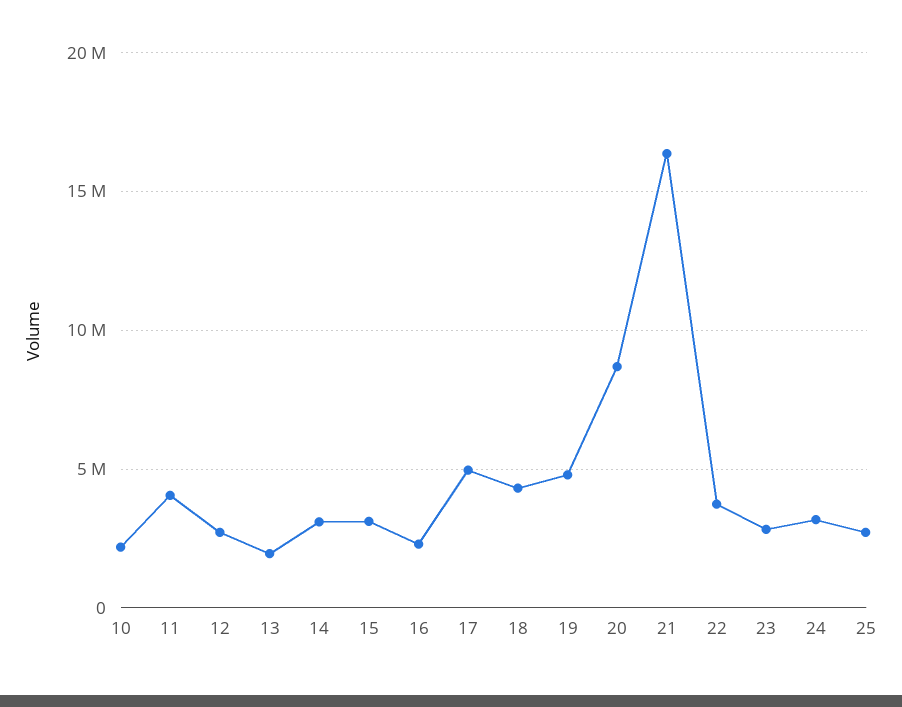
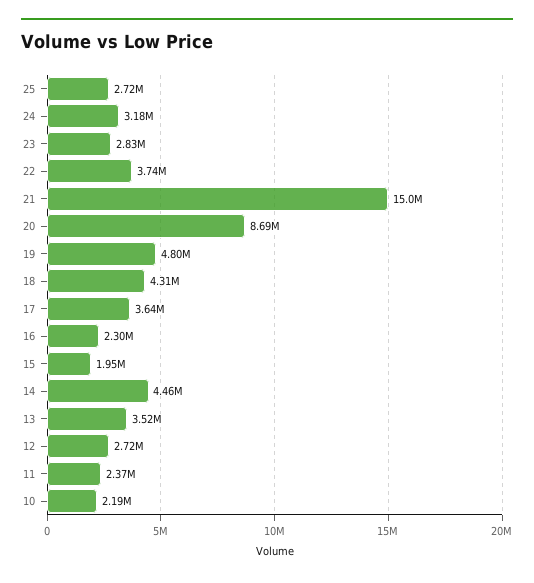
  {
    "10": 2190000,
-   "11": 4000000,
+   "11": 2370000,
    "12": 2720000,
-   "13": 2000000,
+   "13": 3520000,
-   "14": 3000000,
+   "14": 4460000,
-   "15": 3000000,
+   "15": 1950000,
    "16": 2300000,
-   "17": 5000000,
+   "17": 3640000,
    "18": 4310000,
    "19": 4800000,
    "20": 8690000,
-   "21": 16500000,
+   "21": 15000000,
    "22": 3740000,
    "23": 2830000,
    "24": 3180000,
    "25": 2720000
  }

